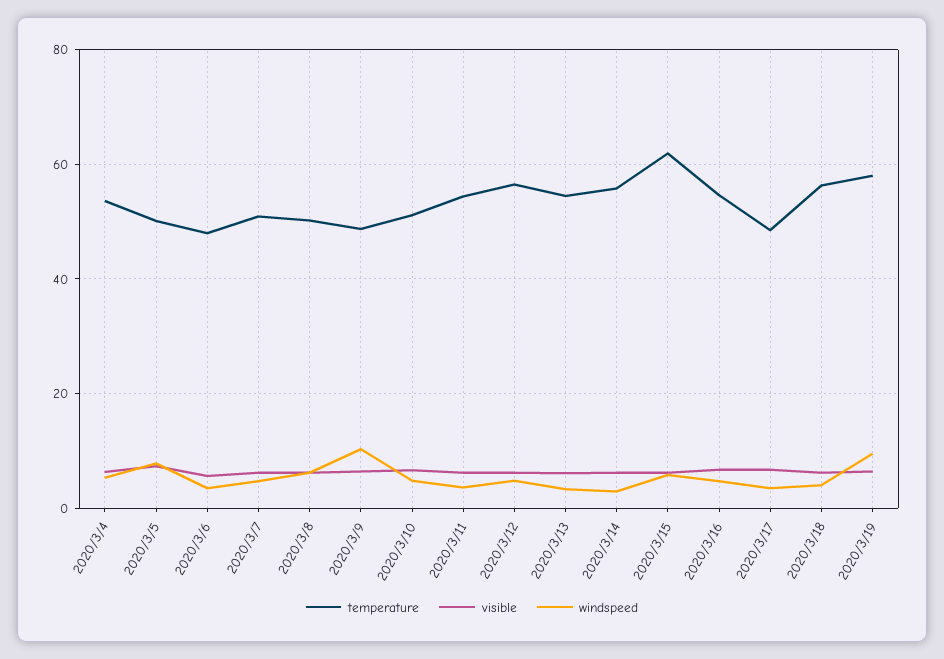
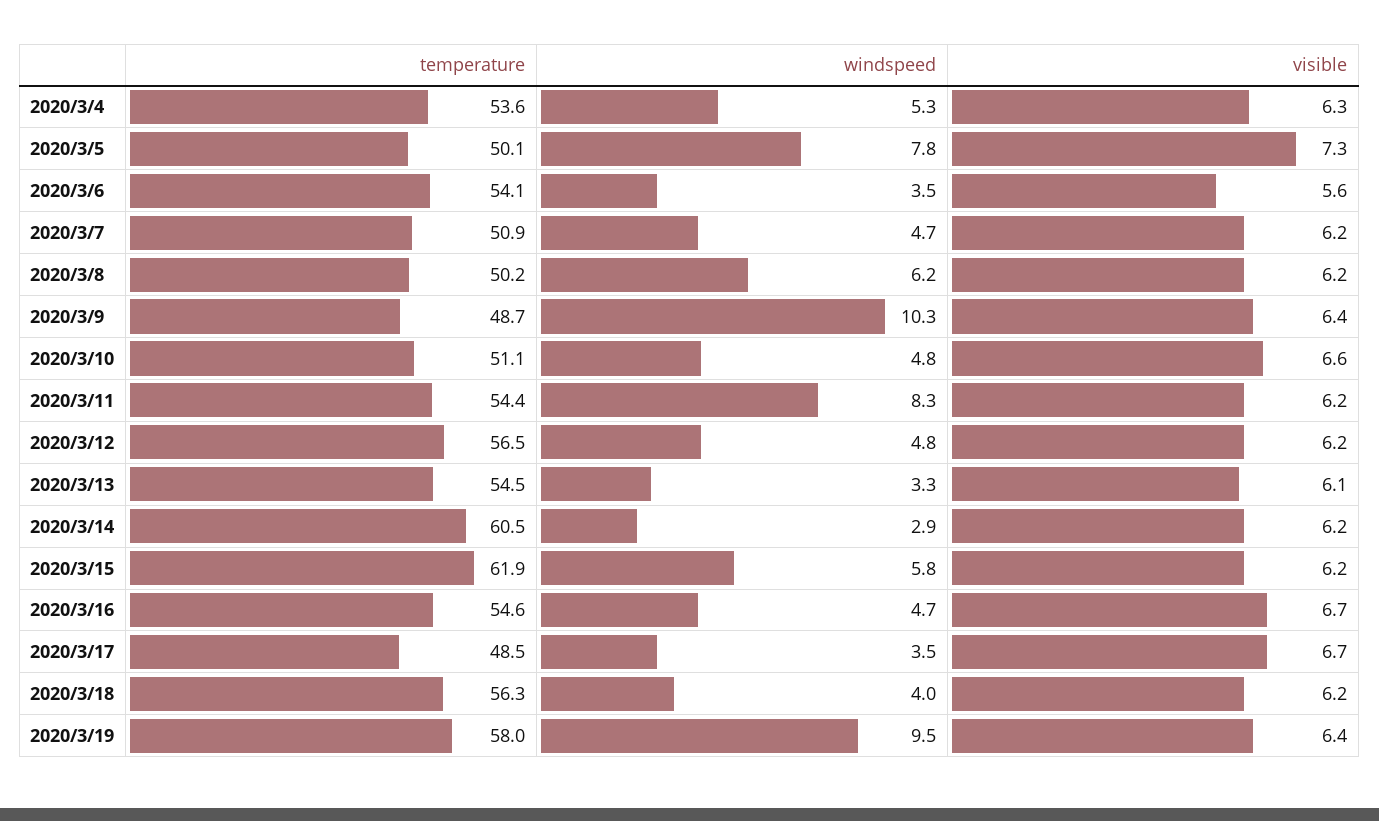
  {
    "temperature": {
      "2020/3/4": 53.6,
      "2020/3/5": 50.1,
-     "2020/3/6": 48,
+     "2020/3/6": 54.1,
      "2020/3/7": 50.9,
      "2020/3/8": 50.2,
      "2020/3/9": 48.7,
      "2020/3/10": 51.1,
      "2020/3/11": 54.4,
      "2020/3/12": 56.5,
      "2020/3/13": 54.5,
-     "2020/3/14": 56,
+     "2020/3/14": 60.5,
      "2020/3/15": 61.9,
      "2020/3/16": 54.6,
      "2020/3/17": 48.5,
      "2020/3/18": 56.3,
      "2020/3/19": 58
    },
    "visible": {
      "2020/3/4": 6.3,
      "2020/3/5": 7.3,
      "2020/3/6": 5.6,
      "2020/3/7": 6.2,
      "2020/3/8": 6.2,
      "2020/3/9": 6.4,
      "2020/3/10": 6.6,
      "2020/3/11": 6.2,
      "2020/3/12": 6.2,
      "2020/3/13": 6.1,
      "2020/3/14": 6.2,
      "2020/3/15": 6.2,
      "2020/3/16": 6.7,
      "2020/3/17": 6.7,
      "2020/3/18": 6.2,
      "2020/3/19": 6.4
    },
    "windspeed": {
      "2020/3/4": 5.3,
      "2020/3/5": 7.8,
      "2020/3/6": 3.5,
      "2020/3/7": 4.7,
      "2020/3/8": 6.2,
      "2020/3/9": 10.3,
      "2020/3/10": 4.8,
-     "2020/3/11": 4,
+     "2020/3/11": 8.3,
      "2020/3/12": 4.8,
      "2020/3/13": 3.3,
      "2020/3/14": 2.9,
      "2020/3/15": 5.8,
      "2020/3/16": 4.7,
      "2020/3/17": 3.5,
      "2020/3/18": 4,
      "2020/3/19": 9.5
    }
  }

